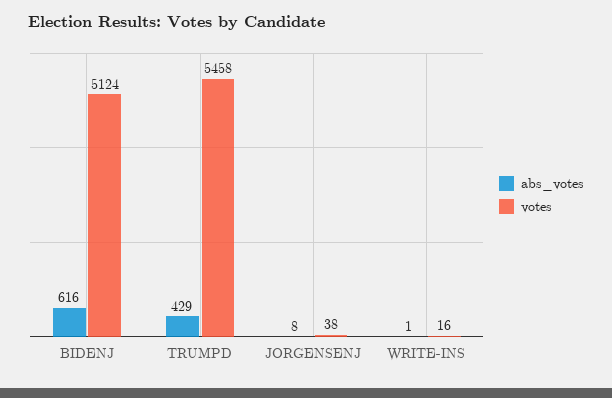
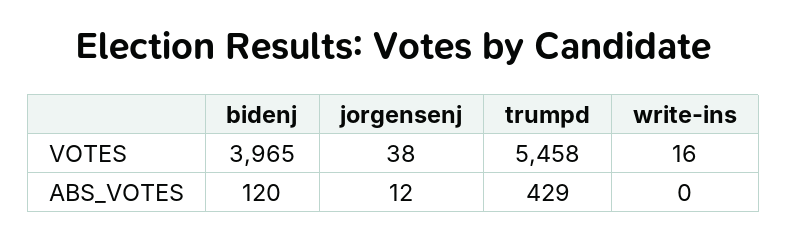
  {
    "abs_votes": {
-     "BIDENJ": 616,
+     "BIDENJ": 120,
      "TRUMPD": 429,
-     "JORGENSENJ": 8,
+     "JORGENSENJ": 12,
-     "WRITE-INS": 1
+     "WRITE-INS": 0
    },
    "votes": {
-     "BIDENJ": 5124,
+     "BIDENJ": 3965,
      "TRUMPD": 5458,
      "JORGENSENJ": 38,
      "WRITE-INS": 16
    }
  }

